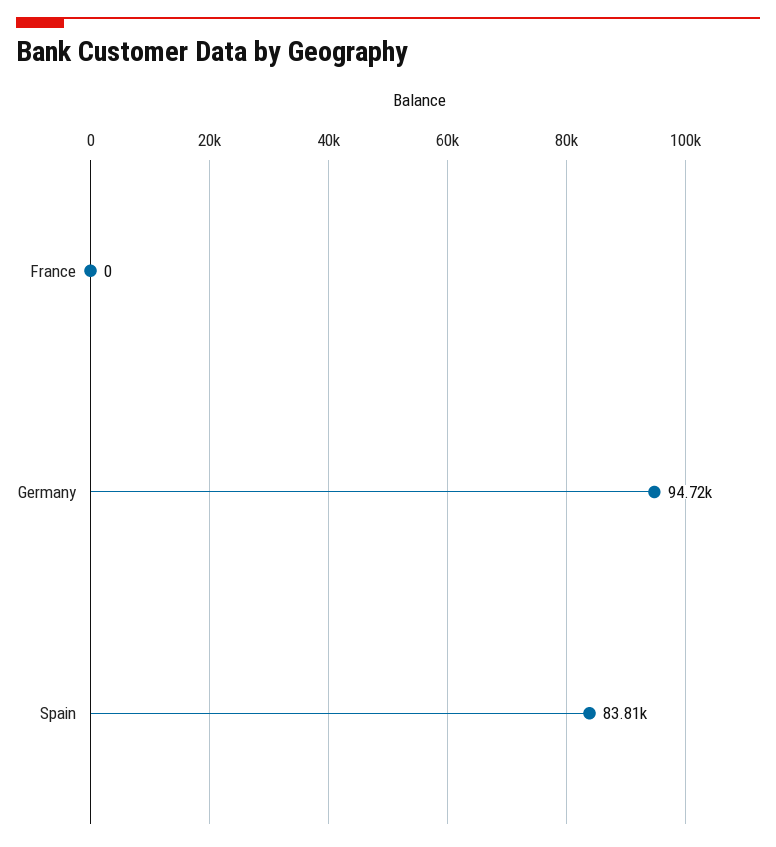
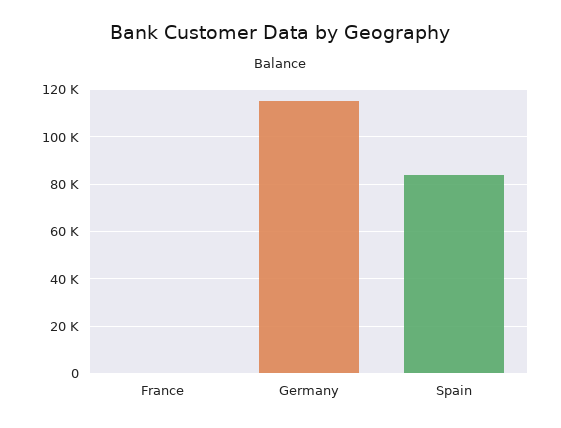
  {
    "France": 0,
-   "Germany": 94720,
+   "Germany": 115000,
    "Spain": 83810
  }

